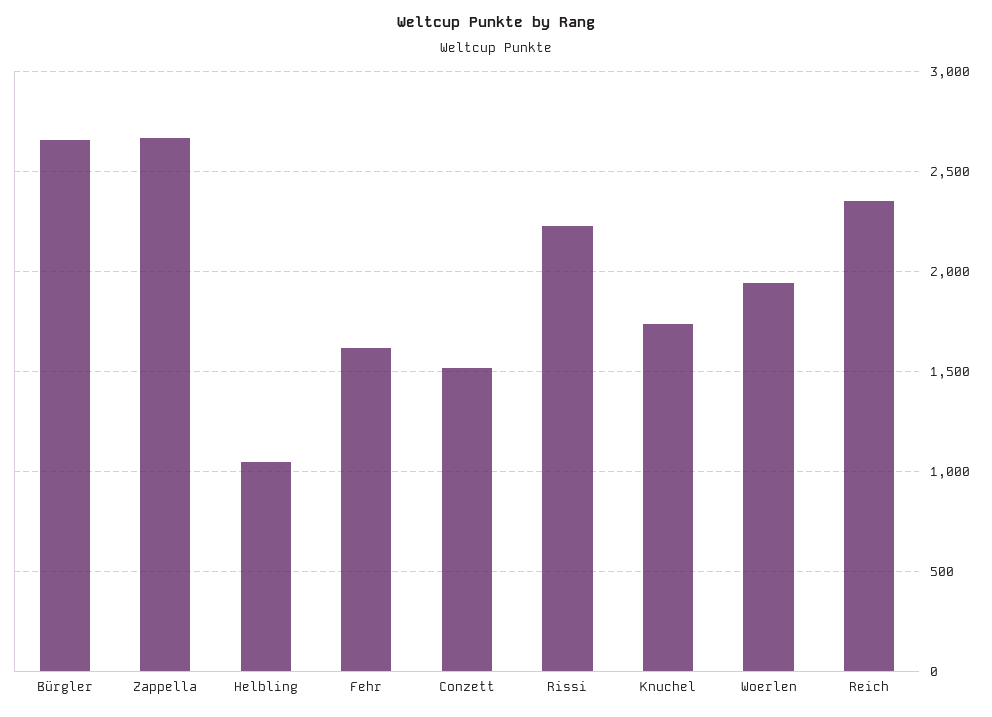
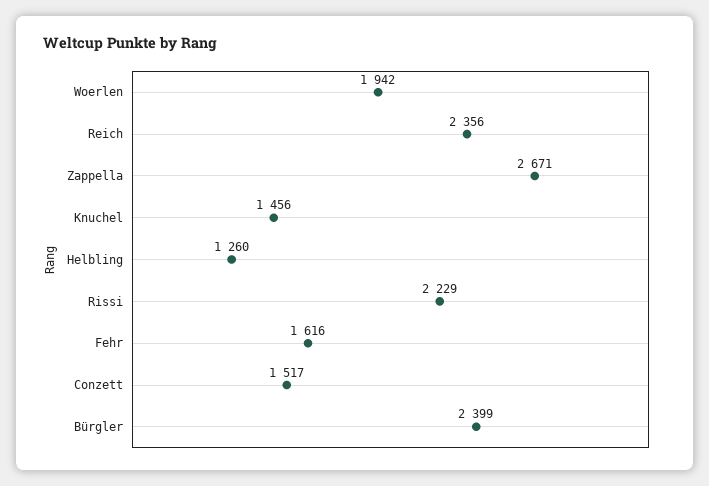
  {
-   "Bürgler": 2650,
+   "Bürgler": 2399,
    "Zappella": 2671,
-   "Helbling": 1050,
+   "Helbling": 1260,
    "Fehr": 1616,
    "Conzett": 1517,
    "Rissi": 2229,
-   "Knuchel": 1750,
+   "Knuchel": 1456,
    "Woerlen": 1942,
    "Reich": 2356
  }

